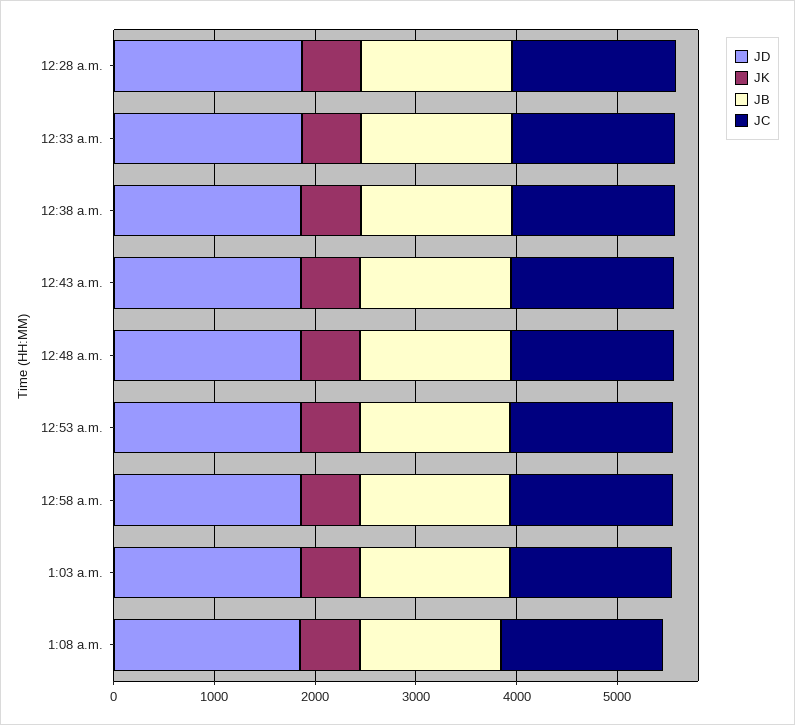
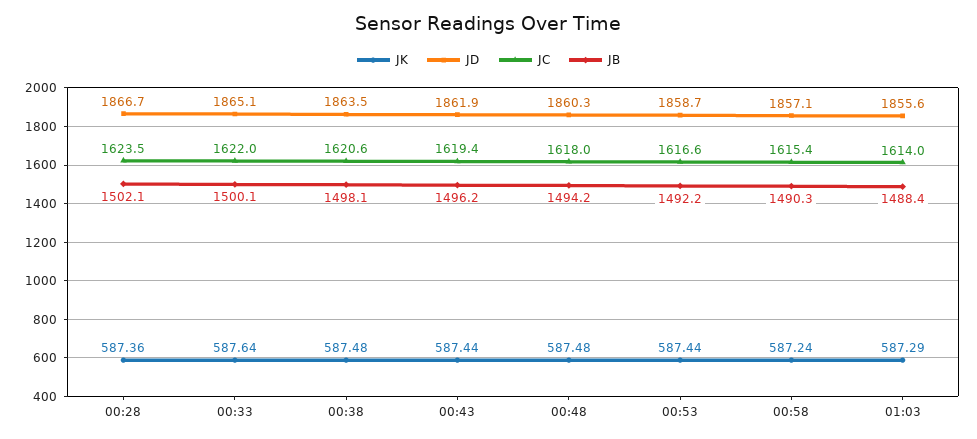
  {
    "JD": {
      "12:28 a.m.": 1866.7,
      "12:33 a.m.": 1865.1,
      "12:38 a.m.": 1863.5,
      "12:43 a.m.": 1861.9,
      "12:48 a.m.": 1860.3,
      "12:53 a.m.": 1858.7,
      "12:58 a.m.": 1857.1,
-     "1:03 a.m.": 1855.6,
+     "1:03 a.m.": 1855.6
-     "1:08 a.m.": 1800
    },
    "JK": {
      "12:28 a.m.": 587.36,
      "12:33 a.m.": 587.64,
      "12:38 a.m.": 587.48,
      "12:43 a.m.": 587.44,
      "12:48 a.m.": 587.48,
      "12:53 a.m.": 587.44,
      "12:58 a.m.": 587.24,
-     "1:03 a.m.": 587.29,
+     "1:03 a.m.": 587.29
-     "1:08 a.m.": 600
    },
    "JB": {
      "12:28 a.m.": 1502.1,
      "12:33 a.m.": 1500.1,
      "12:38 a.m.": 1498.1,
      "12:43 a.m.": 1496.2,
      "12:48 a.m.": 1494.2,
      "12:53 a.m.": 1492.2,
      "12:58 a.m.": 1490.3,
-     "1:03 a.m.": 1488.4,
+     "1:03 a.m.": 1488.4
-     "1:08 a.m.": 1400
    },
    "JC": {
      "12:28 a.m.": 1623.5,
      "12:33 a.m.": 1622,
      "12:38 a.m.": 1620.6,
      "12:43 a.m.": 1619.4,
      "12:48 a.m.": 1618,
      "12:53 a.m.": 1616.6,
      "12:58 a.m.": 1615.4,
-     "1:03 a.m.": 1614,
+     "1:03 a.m.": 1614
-     "1:08 a.m.": 1600
    }
  }

